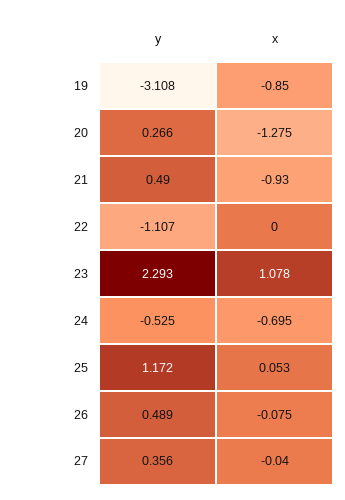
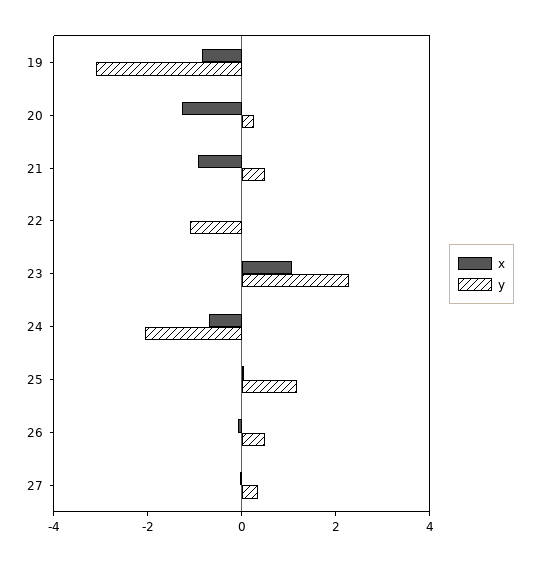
  {
    "y": {
      "19": -3.108,
      "20": 0.266,
      "21": 0.49,
      "22": -1.107,
      "23": 2.293,
-     "24": -0.525,
+     "24": -2,
      "25": 1.172,
      "26": 0.489,
      "27": 0.356
    },
    "x": {
      "19": -0.85,
      "20": -1.275,
      "21": -0.93,
      "22": 0,
      "23": 1.078,
      "24": -0.695,
      "25": 0.053,
      "26": -0.075,
      "27": -0.04
    }
  }

